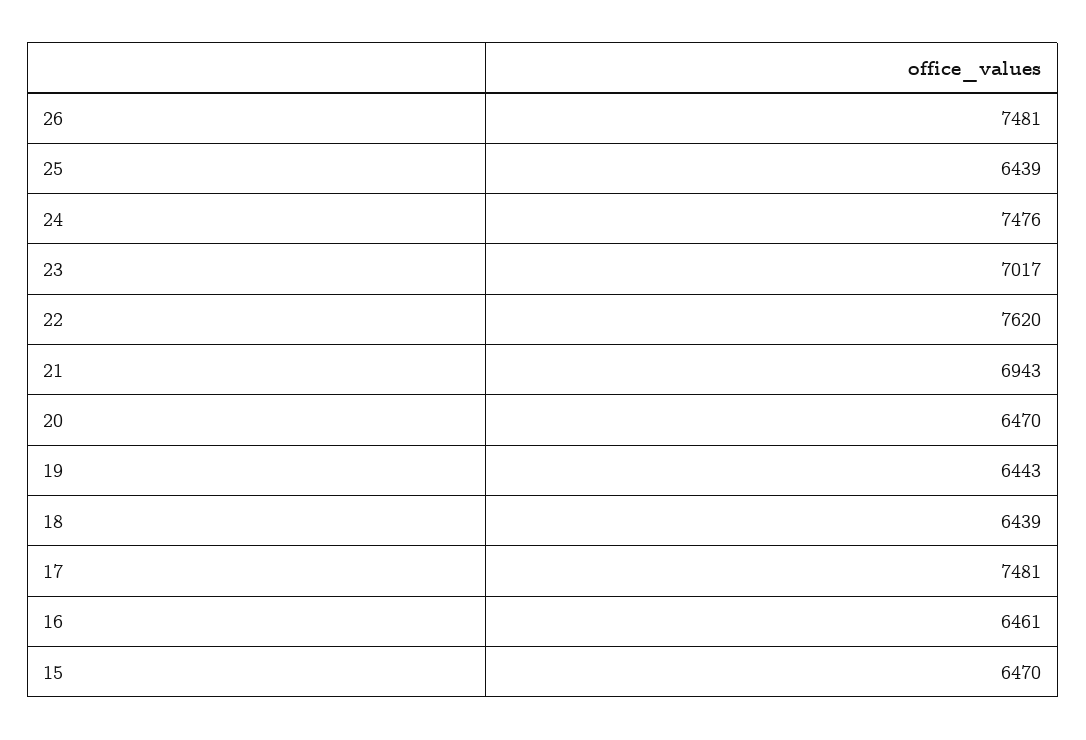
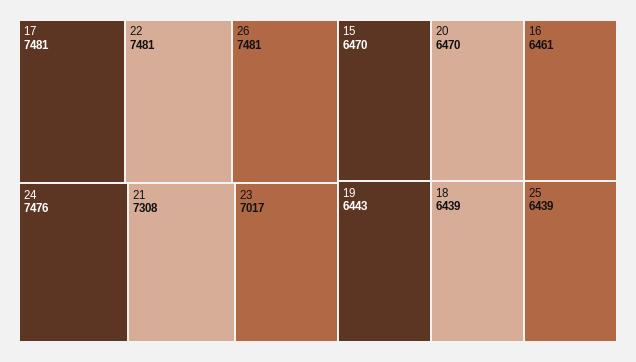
  {
    "26": 7481,
    "25": 6439,
    "24": 7476,
    "23": 7017,
-   "22": 7620,
+   "22": 7481,
-   "21": 6943,
+   "21": 7308,
    "20": 6470,
    "19": 6443,
    "18": 6439,
    "17": 7481,
    "16": 6461,
    "15": 6470
  }

